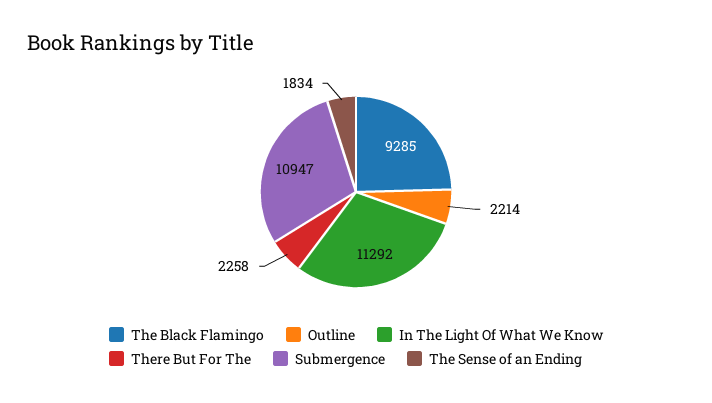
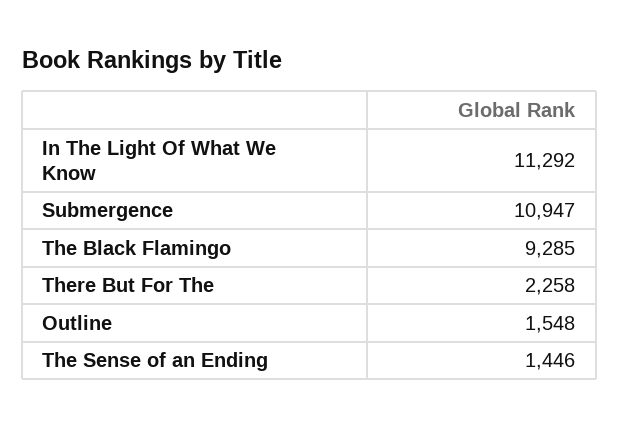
  {
    "The Black Flamingo": 9285,
-   "Outline": 2214,
+   "Outline": 1548,
    "In The Light Of What We Know": 11292,
    "There But For The": 2258,
    "Submergence": 10947,
-   "The Sense of an Ending": 1834
+   "The Sense of an Ending": 1446
  }

